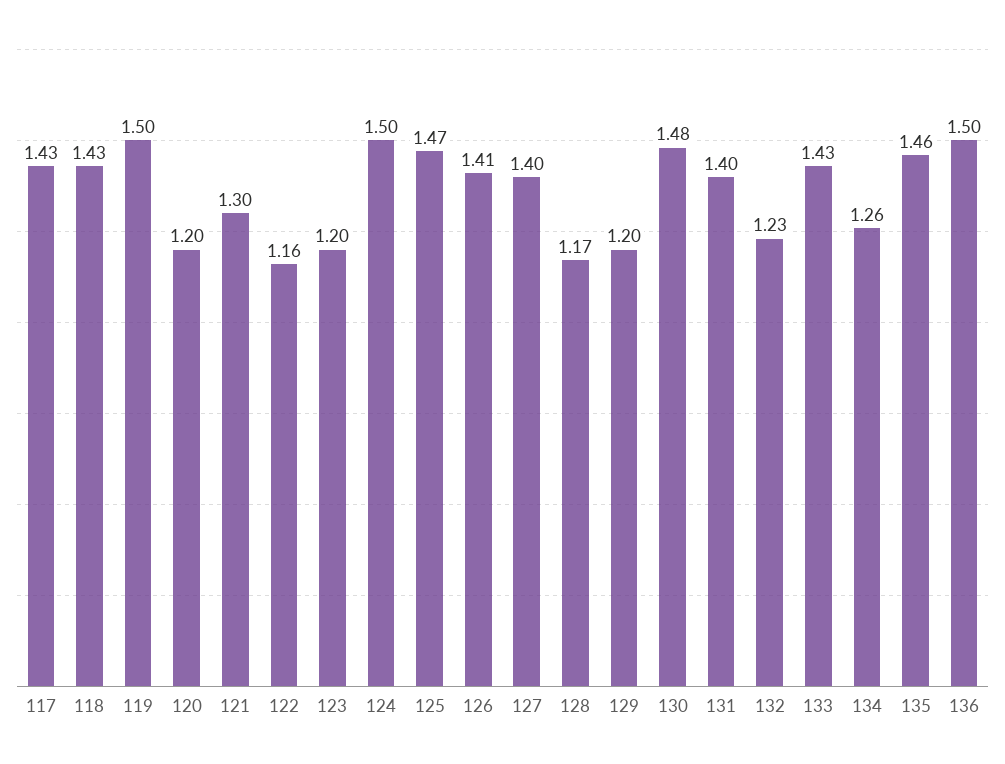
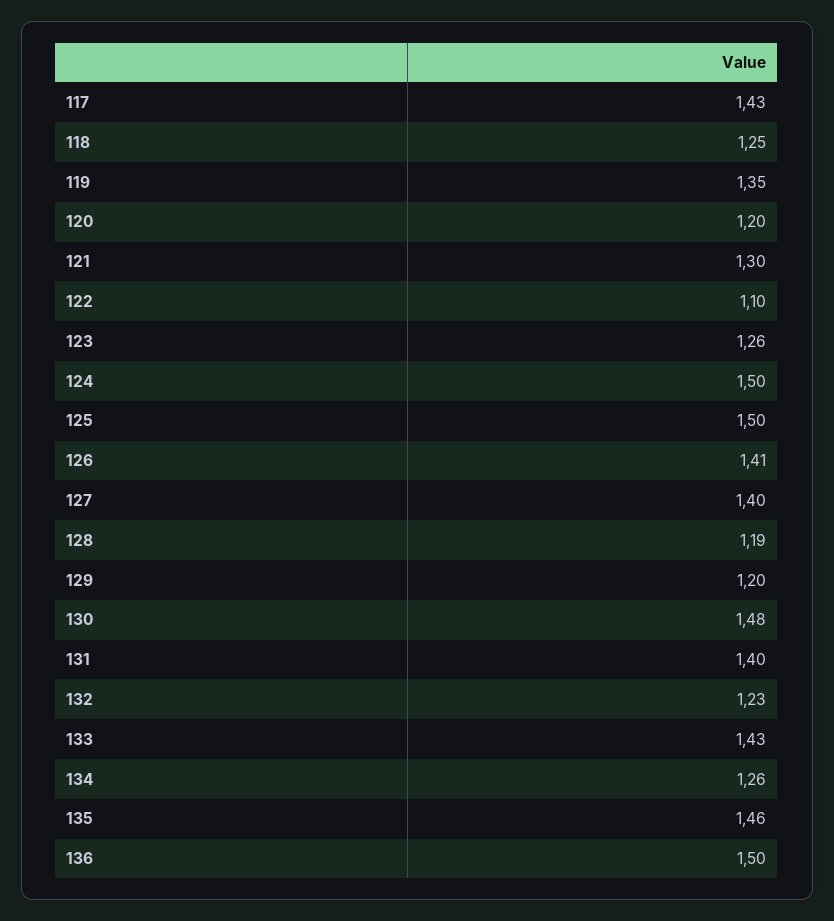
  {
    "117": 1.43,
-   "118": 1.43,
+   "118": 1.25,
-   "119": 1.5,
+   "119": 1.35,
    "120": 1.2,
    "121": 1.3,
-   "122": 1.16,
+   "122": 1.1,
-   "123": 1.2,
+   "123": 1.26,
    "124": 1.5,
-   "125": 1.47,
+   "125": 1.5,
    "126": 1.41,
    "127": 1.4,
-   "128": 1.17,
+   "128": 1.19,
    "129": 1.2,
    "130": 1.48,
    "131": 1.4,
    "132": 1.23,
    "133": 1.43,
    "134": 1.26,
    "135": 1.46,
    "136": 1.5
  }

